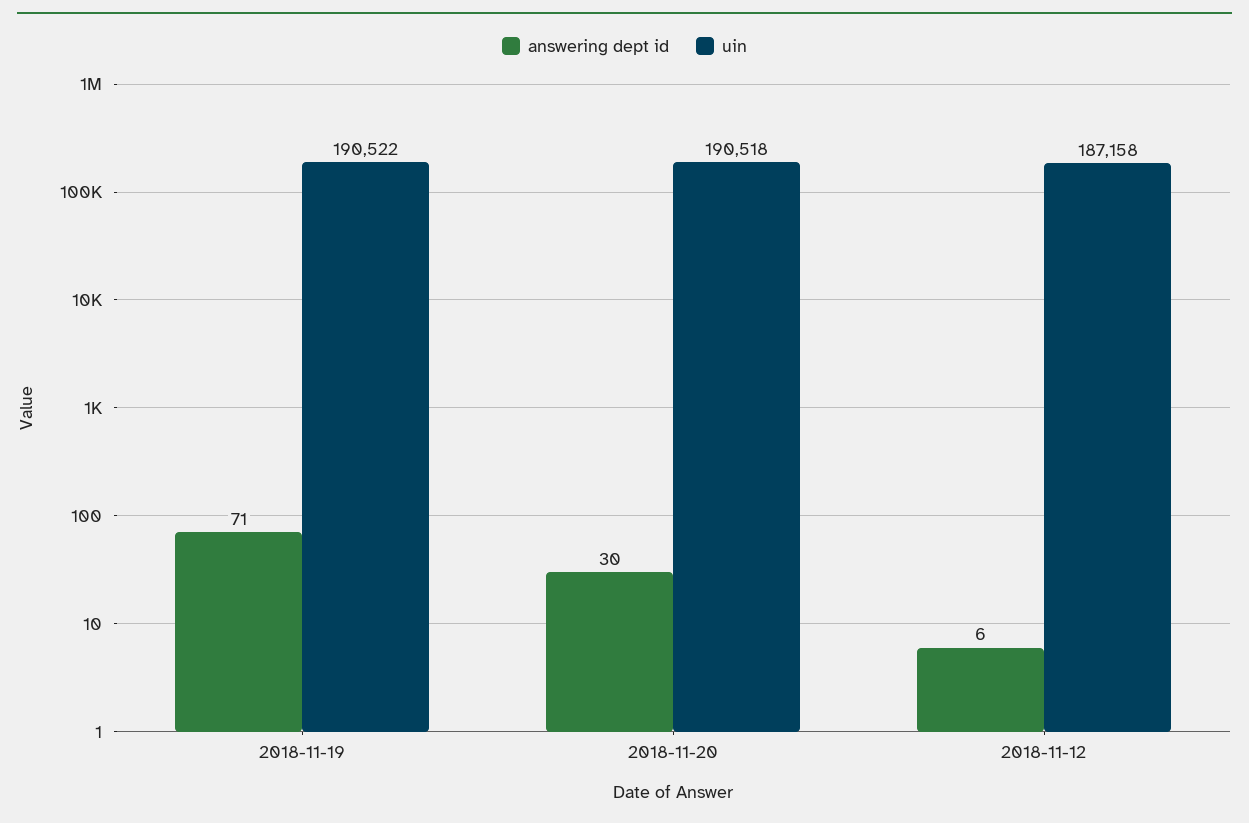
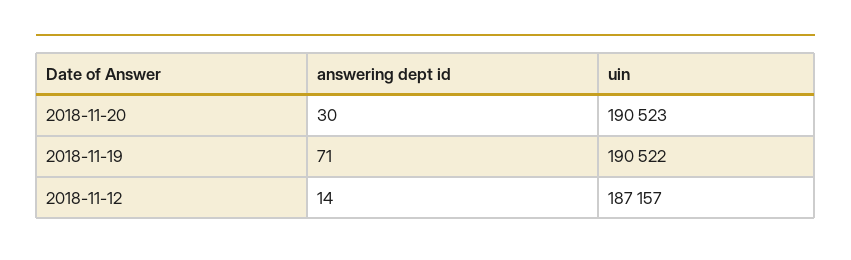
  {
    "answering dept id": {
      "2018-11-19": 71,
      "2018-11-20": 30,
-     "2018-11-12": 6
+     "2018-11-12": 14
    },
    "uin": {
      "2018-11-19": 190522,
-     "2018-11-20": 190518,
+     "2018-11-20": 190523,
-     "2018-11-12": 187158
+     "2018-11-12": 187157
    }
  }

